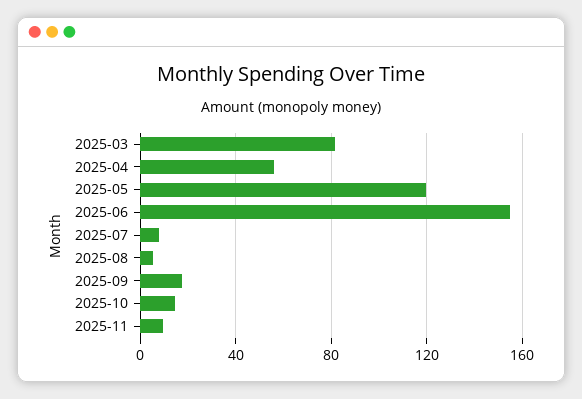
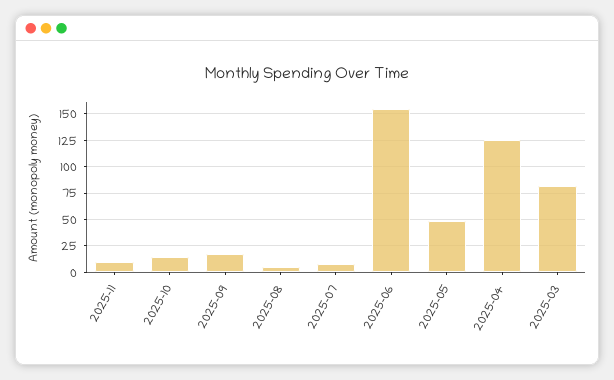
  {
    "2025-03": 80,
-   "2025-04": 55,
+   "2025-04": 125,
-   "2025-05": 120,
+   "2025-05": 50,
    "2025-06": 155,
    "2025-07": 10,
    "2025-08": 5,
    "2025-09": 15,
    "2025-10": 15,
    "2025-11": 10
  }

